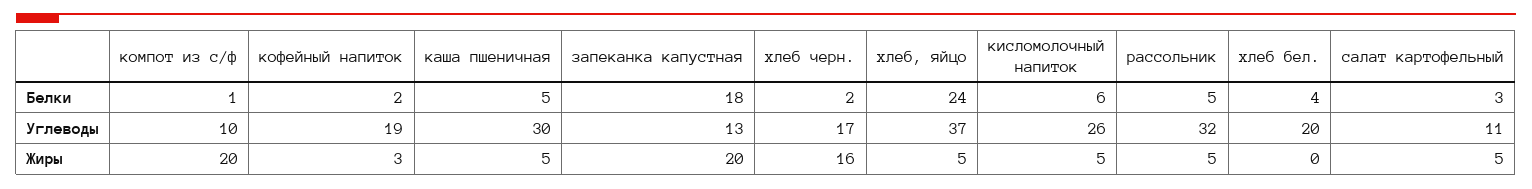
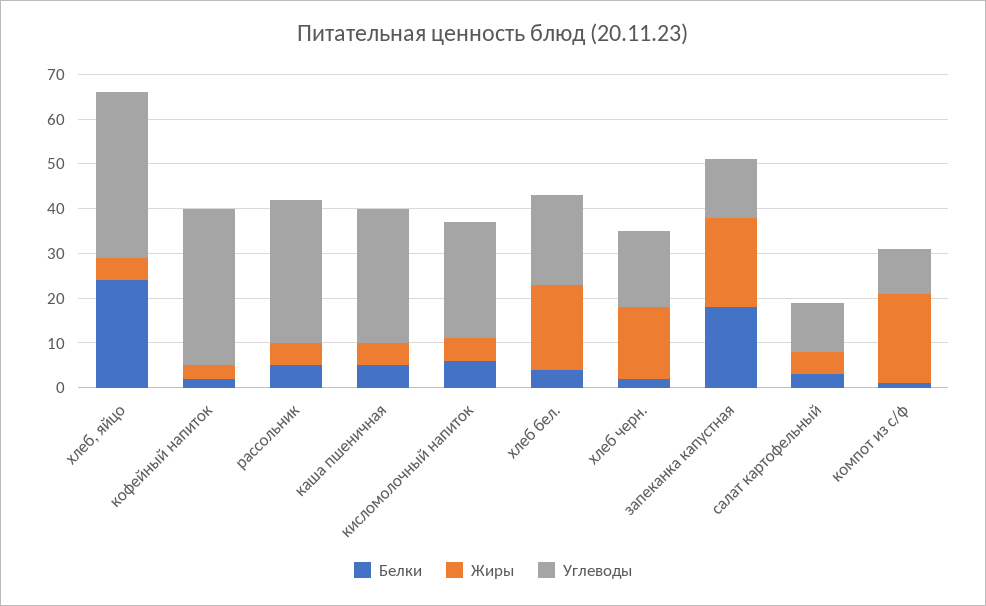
  {
    "Белки": {
      "компот из с/ф": 1,
      "кофейный напиток": 2,
      "каша пшеничная": 5,
      "запеканка капустная": 18,
      "хлеб черн.": 2,
      "хлеб, яйцо": 24,
      "кисломолочный напиток": 6,
      "рассольник": 5,
      "хлеб бел.": 4,
      "салат картофельный": 3
    },
    "Углеводы": {
      "компот из с/ф": 10,
-     "кофейный напиток": 19,
+     "кофейный напиток": 35,
      "каша пшеничная": 30,
      "запеканка капустная": 13,
      "хлеб черн.": 17,
      "хлеб, яйцо": 37,
      "кисломолочный напиток": 26,
      "рассольник": 32,
      "хлеб бел.": 20,
      "салат картофельный": 11
    },
    "Жиры": {
      "компот из с/ф": 20,
      "кофейный напиток": 3,
      "каша пшеничная": 5,
      "запеканка капустная": 20,
      "хлеб черн.": 16,
      "хлеб, яйцо": 5,
      "кисломолочный напиток": 5,
      "рассольник": 5,
-     "хлеб бел.": 0,
+     "хлеб бел.": 20,
      "салат картофельный": 5
    }
  }

